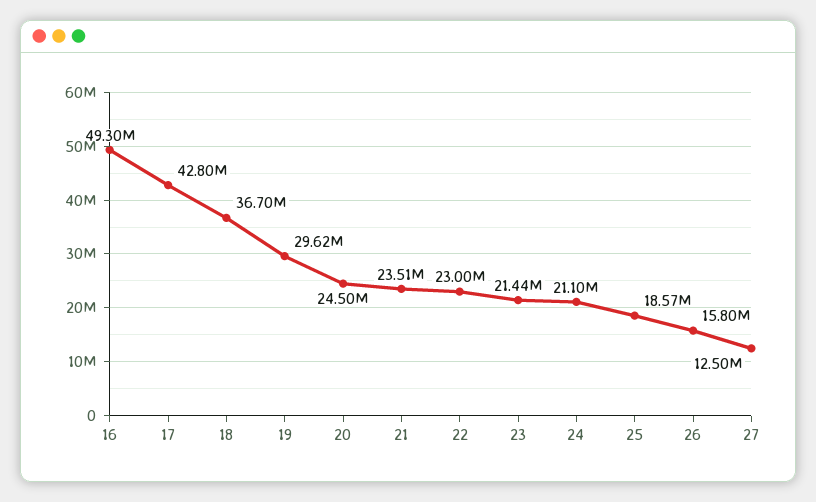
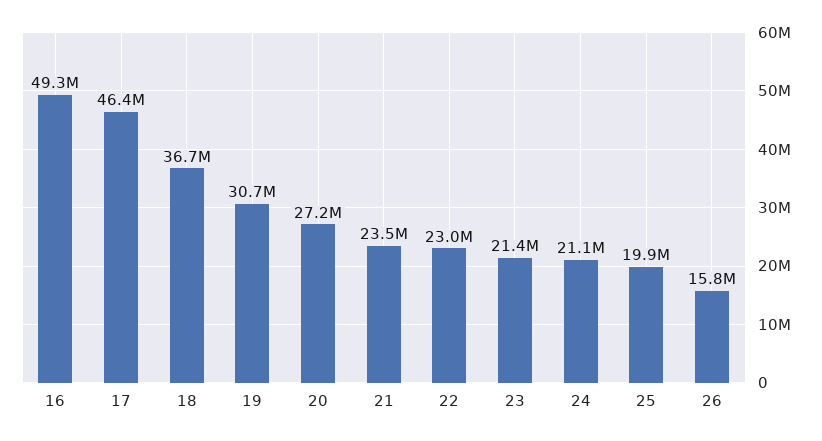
  {
    "16": 49300000,
-   "17": 42800000,
+   "17": 46400000,
    "18": 36700000,
-   "19": 29620000,
+   "19": 30700000,
-   "20": 24500000,
+   "20": 27200000,
    "21": 23510000,
    "22": 23000000,
    "23": 21440000,
    "24": 21100000,
-   "25": 18570000,
+   "25": 19900000,
-   "26": 15800000,
+   "26": 15800000
-   "27": 12500000
  }

